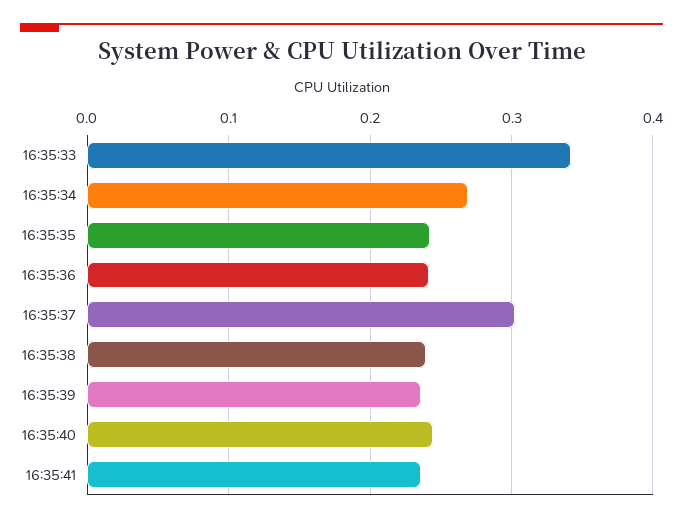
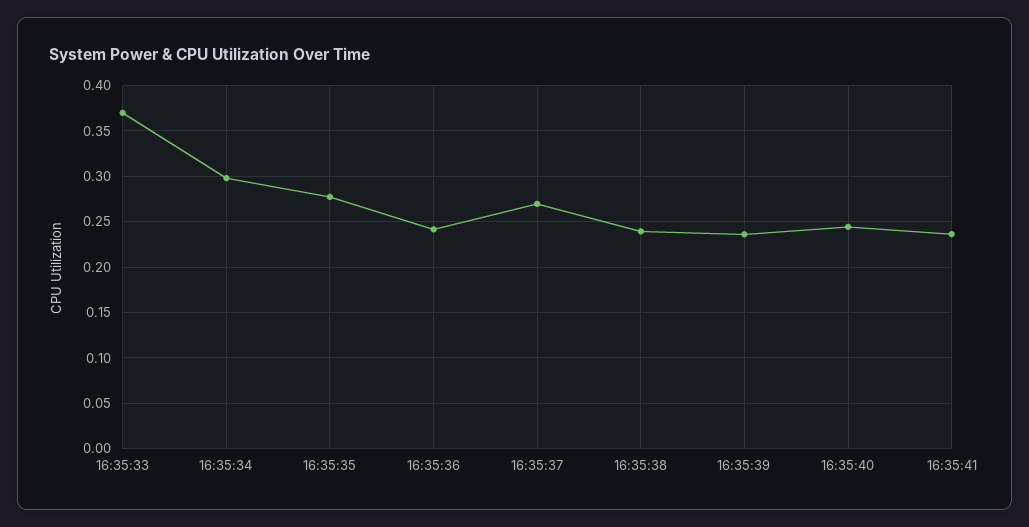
  {
-   "16:35:33": 0.34,
+   "16:35:33": 0.37,
-   "16:35:34": 0.27,
+   "16:35:34": 0.3,
-   "16:35:35": 0.24,
+   "16:35:35": 0.28,
    "16:35:36": 0.24,
-   "16:35:37": 0.3,
+   "16:35:37": 0.27,
    "16:35:38": 0.24,
    "16:35:39": 0.24,
    "16:35:40": 0.24,
    "16:35:41": 0.24
  }

